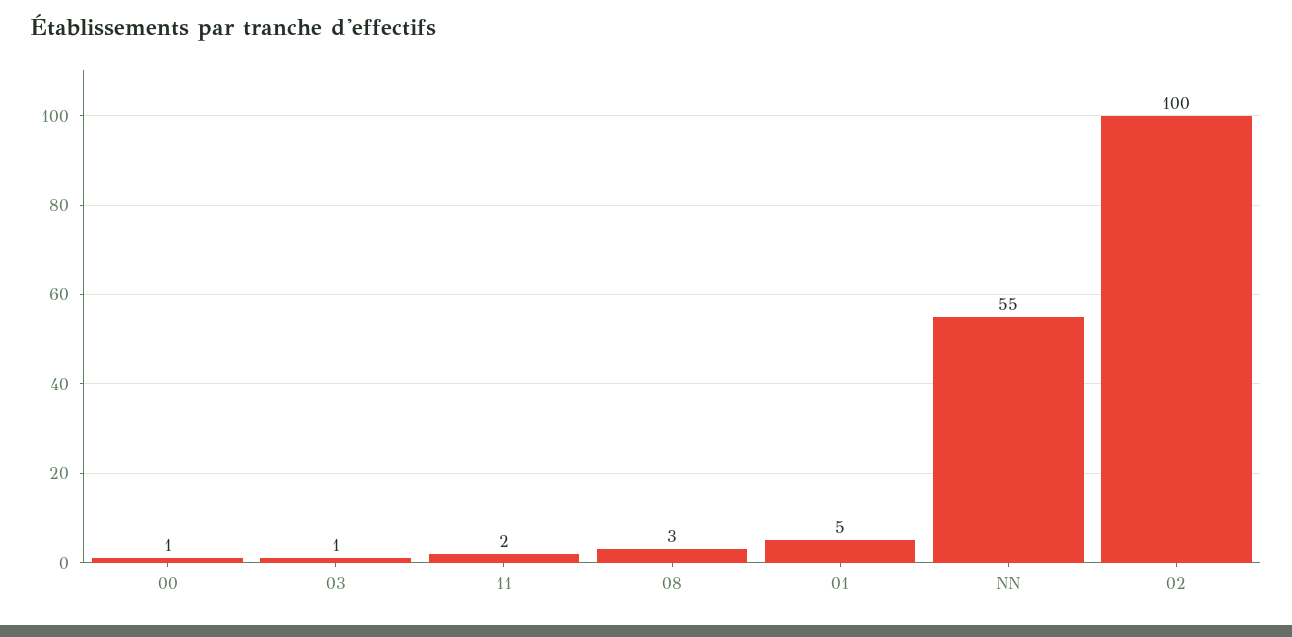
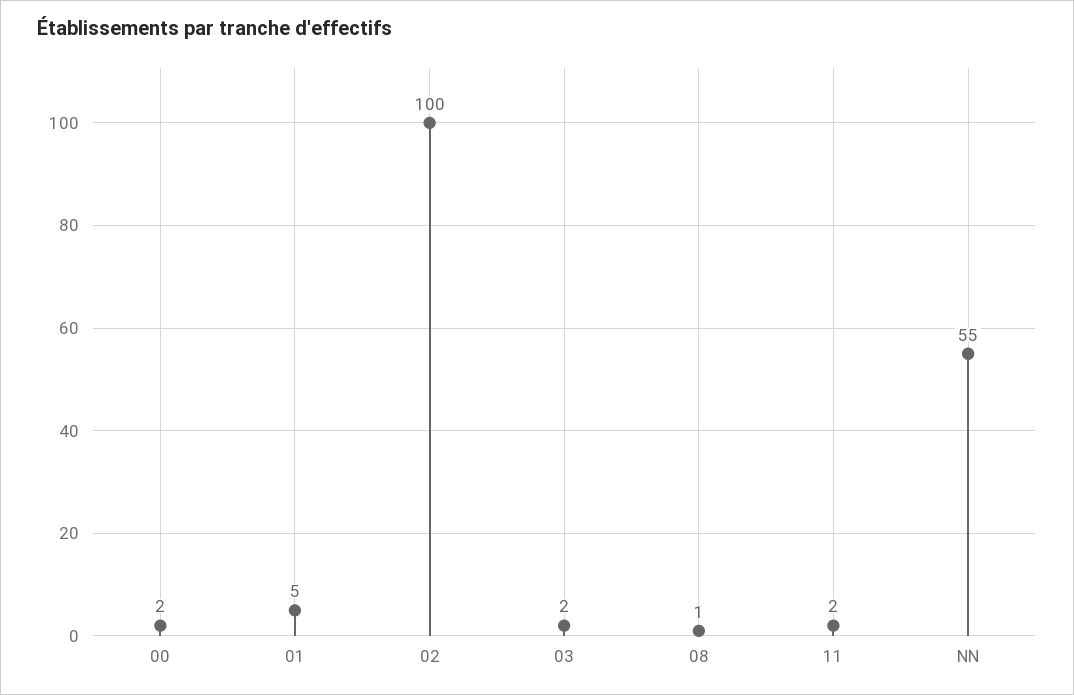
  {
-   "00": 1,
+   "00": 2,
-   "03": 1,
+   "03": 2,
    "11": 2,
-   "08": 3,
+   "08": 1,
    "01": 5,
    "NN": 55,
    "02": 100
  }

